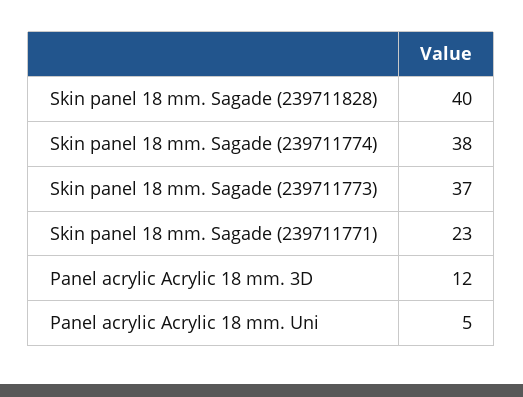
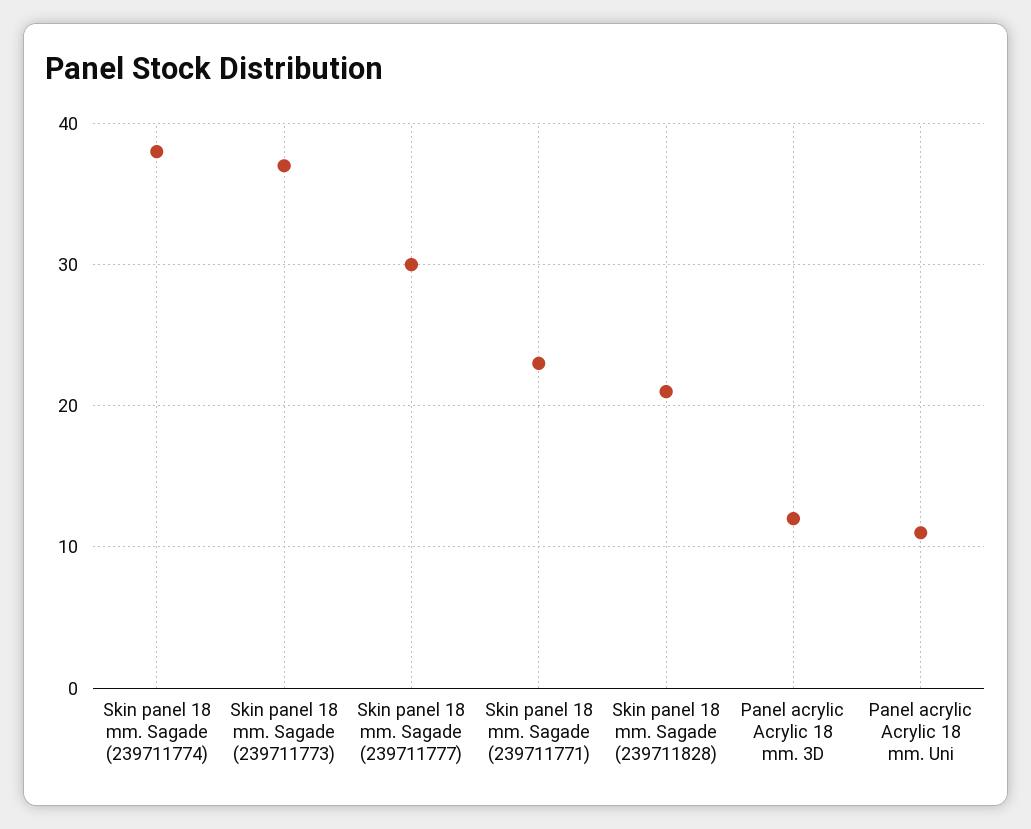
  {
-   "Skin panel 18 mm. Sagade (239711828)": 40,
+   "Skin panel 18 mm. Sagade (239711828)": 21,
    "Skin panel 18 mm. Sagade (239711774)": 38,
    "Skin panel 18 mm. Sagade (239711773)": 37,
    "Skin panel 18 mm. Sagade (239711771)": 23,
    "Panel acrylic Acrylic 18 mm. 3D": 12,
-   "Panel acrylic Acrylic 18 mm. Uni": 5
+   "Panel acrylic Acrylic 18 mm. Uni": 11,
+   "Skin panel 18 mm. Sagade (239711777)": 30
  }

